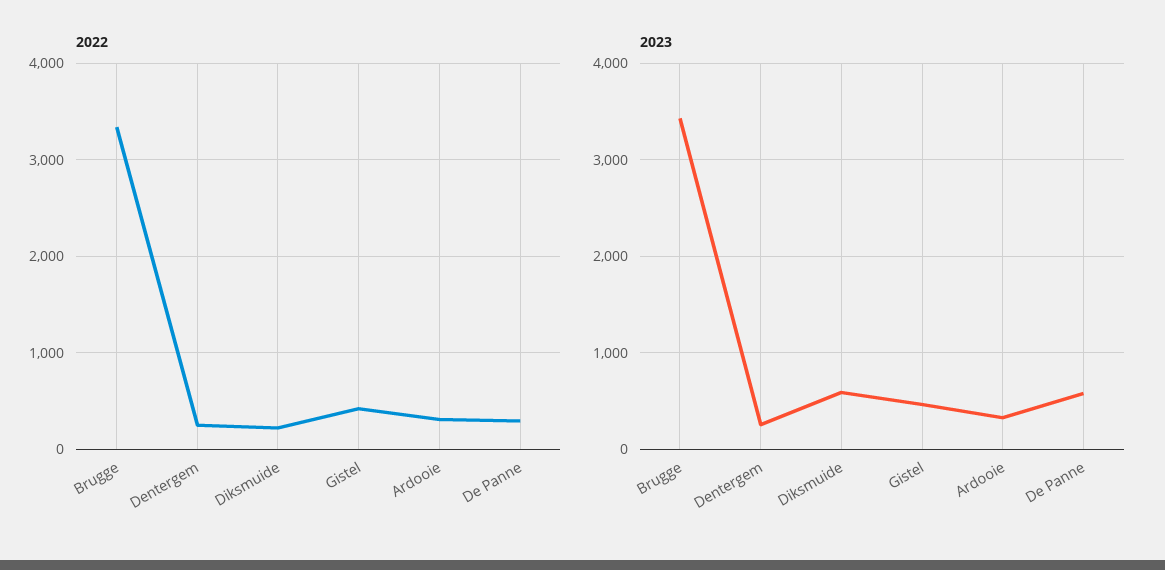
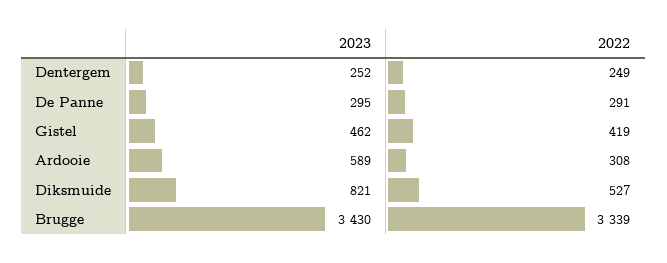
  {
    "2022": {
      "Brugge": 3339,
      "Dentergem": 249,
-     "Diksmuide": 200,
+     "Diksmuide": 527,
      "Gistel": 419,
      "Ardooie": 308,
      "De Panne": 291
    },
    "2023": {
      "Brugge": 3430,
      "Dentergem": 252,
-     "Diksmuide": 600,
+     "Diksmuide": 821,
      "Gistel": 462,
-     "Ardooie": 300,
+     "Ardooie": 589,
-     "De Panne": 600
+     "De Panne": 295
    }
  }

